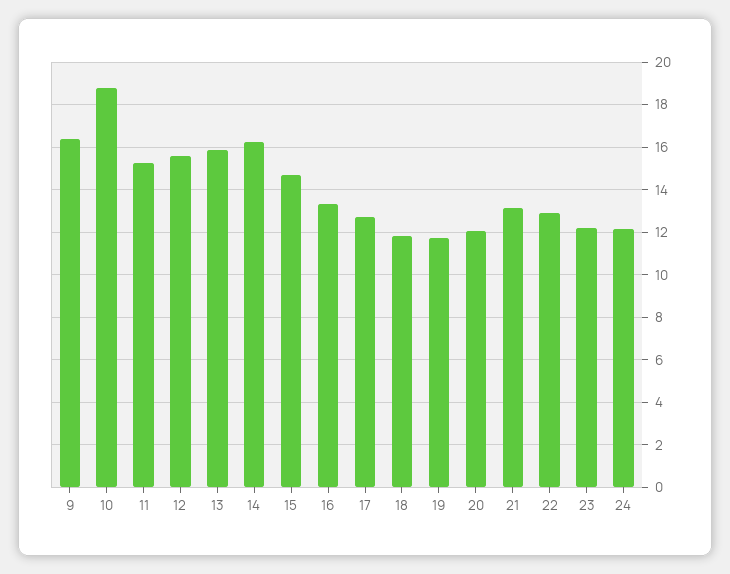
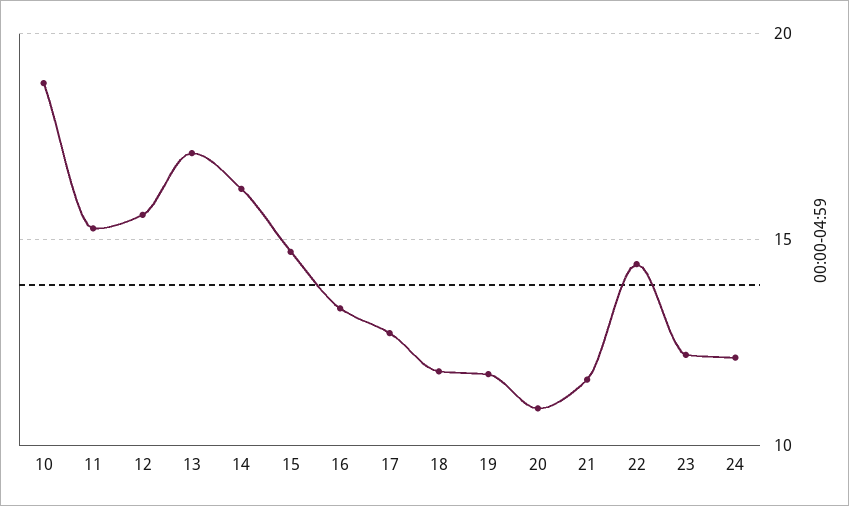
  {
-   "9": 16.5,
    "10": 19,
    "11": 15.5,
    "12": 15.5,
-   "13": 16,
+   "13": 17,
    "14": 16,
    "15": 14.5,
    "16": 13.5,
    "17": 12.5,
    "18": 12,
    "19": 11.5,
-   "20": 12,
+   "20": 11,
-   "21": 13,
+   "21": 11.5,
-   "22": 13,
+   "22": 14.5,
    "23": 12,
    "24": 12
  }

